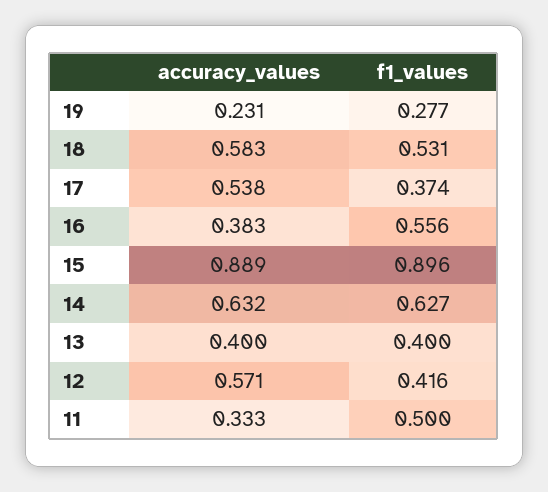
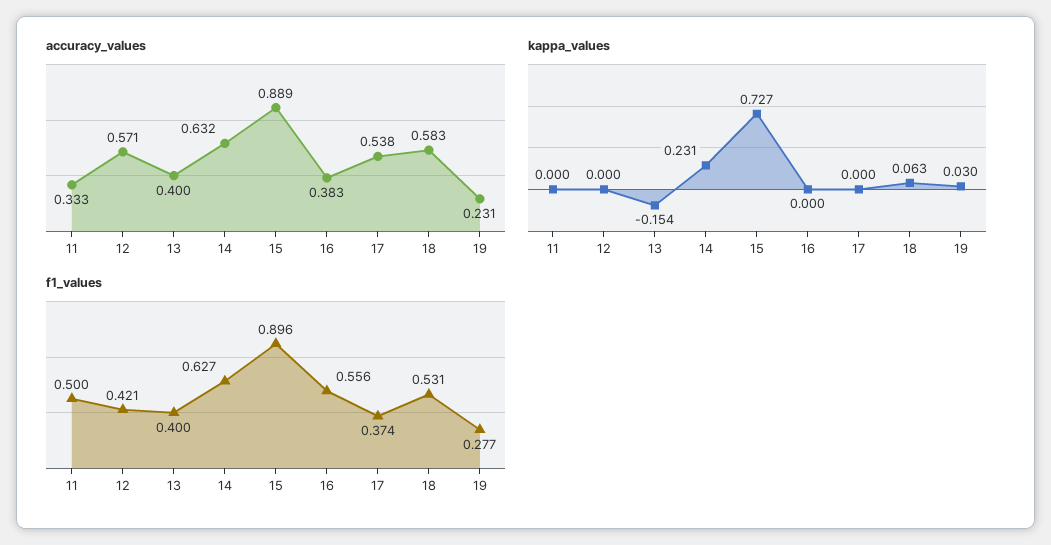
  {
    "accuracy_values": {
      "19": 0.231,
      "18": 0.583,
      "17": 0.538,
      "16": 0.383,
      "15": 0.889,
      "14": 0.632,
      "13": 0.4,
      "12": 0.571,
      "11": 0.333
    },
    "f1_values": {
      "19": 0.277,
      "18": 0.531,
      "17": 0.374,
      "16": 0.556,
      "15": 0.896,
      "14": 0.627,
      "13": 0.4,
-     "12": 0.416,
+     "12": 0.421,
      "11": 0.5
-   }
+   },
+   "kappa_values": {
+     "11": 0,
+     "12": 0,
+     "13": -0.154,
+     "14": 0.231,
+     "15": 0.727,
+     "16": 0,
+     "17": 0,
+     "18": 0.063,
+     "19": 0.03
+   }
  }

